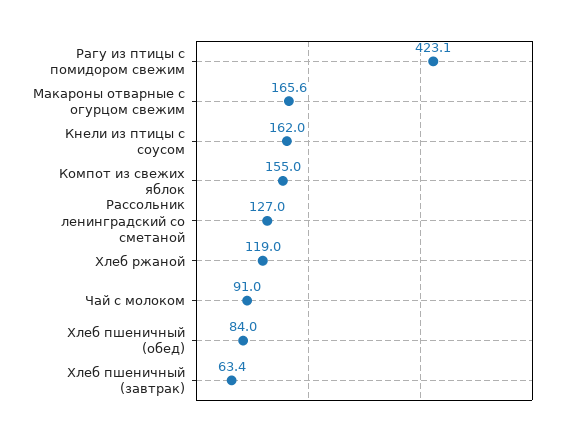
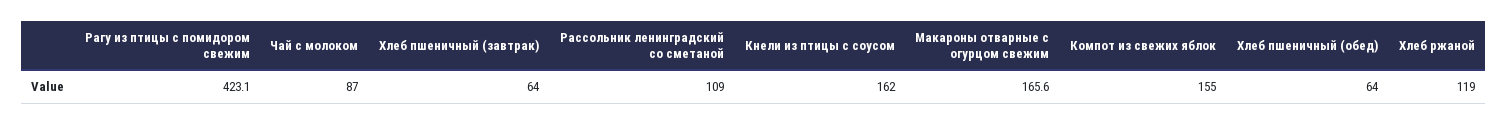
  {
    "Рагу из птицы с помидором свежим": 423.1,
    "Макароны отварные с огурцом свежим": 165.6,
    "Кнели из птицы с соусом": 162,
    "Компот из свежих яблок": 155,
-   "Рассольник ленинградский со сметаной": 127,
+   "Рассольник ленинградский со сметаной": 109,
    "Хлеб ржаной": 119,
-   "Чай с молоком": 91,
+   "Чай с молоком": 87,
-   "Хлеб пшеничный (обед)": 84,
+   "Хлеб пшеничный (обед)": 64,
-   "Хлеб пшеничный (завтрак)": 63.4
+   "Хлеб пшеничный (завтрак)": 64
  }

